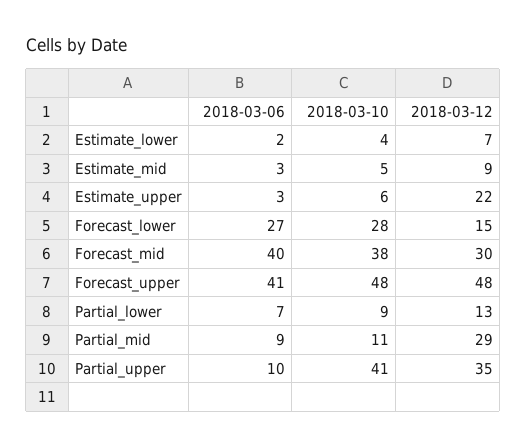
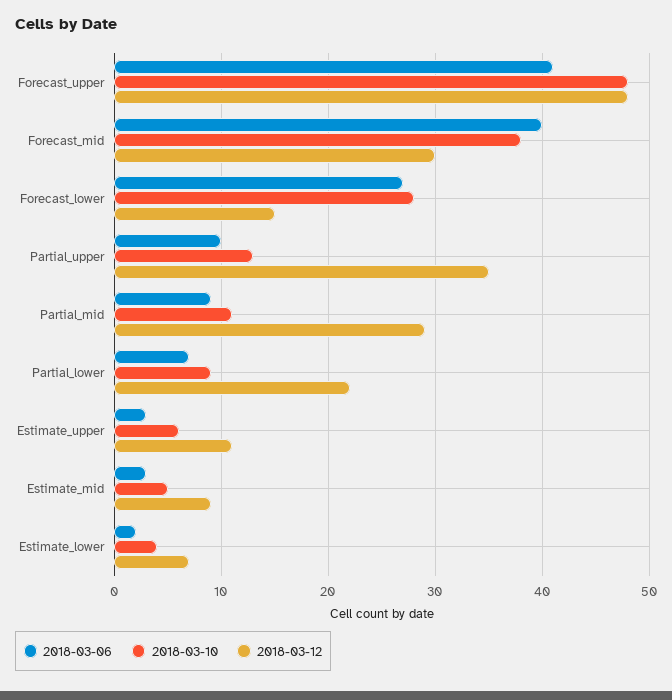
  {
    "2018-03-06": {
      "Estimate_lower": 2,
      "Estimate_mid": 3,
      "Estimate_upper": 3,
      "Forecast_lower": 27,
      "Forecast_mid": 40,
      "Forecast_upper": 41,
      "Partial_lower": 7,
      "Partial_mid": 9,
      "Partial_upper": 10
    },
    "2018-03-10": {
      "Estimate_lower": 4,
      "Estimate_mid": 5,
      "Estimate_upper": 6,
      "Forecast_lower": 28,
      "Forecast_mid": 38,
      "Forecast_upper": 48,
      "Partial_lower": 9,
      "Partial_mid": 11,
-     "Partial_upper": 41
+     "Partial_upper": 13
    },
    "2018-03-12": {
      "Estimate_lower": 7,
      "Estimate_mid": 9,
-     "Estimate_upper": 22,
+     "Estimate_upper": 11,
      "Forecast_lower": 15,
      "Forecast_mid": 30,
      "Forecast_upper": 48,
-     "Partial_lower": 13,
+     "Partial_lower": 22,
      "Partial_mid": 29,
      "Partial_upper": 35
    }
  }

